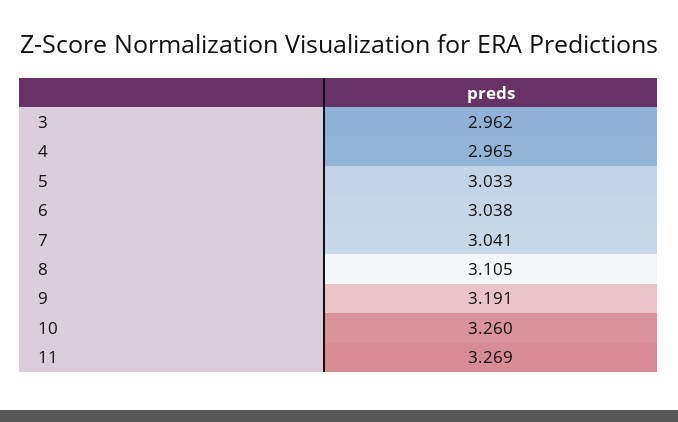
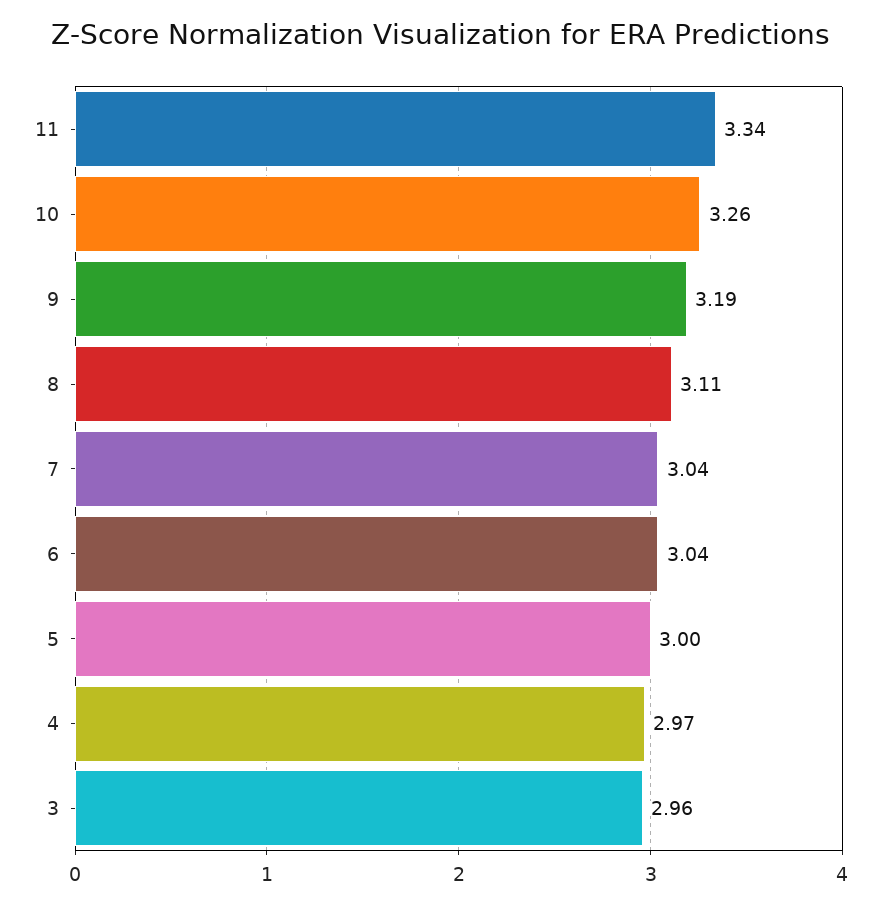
  {
    "3": 2.962,
    "4": 2.965,
-   "5": 3.033,
+   "5": 3,
    "6": 3.038,
    "7": 3.041,
    "8": 3.105,
    "9": 3.191,
    "10": 3.26,
-   "11": 3.269
+   "11": 3.34
  }

